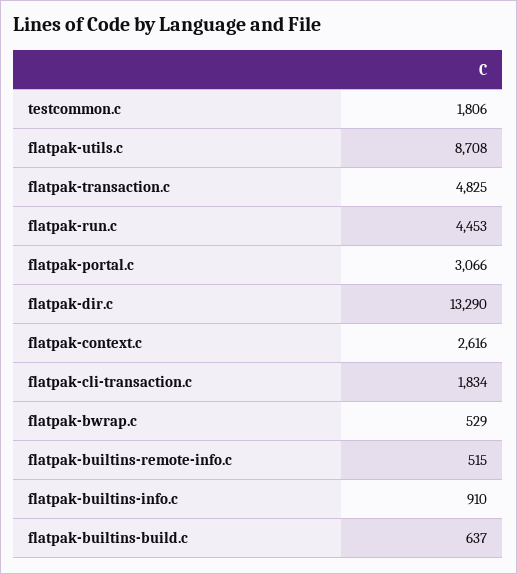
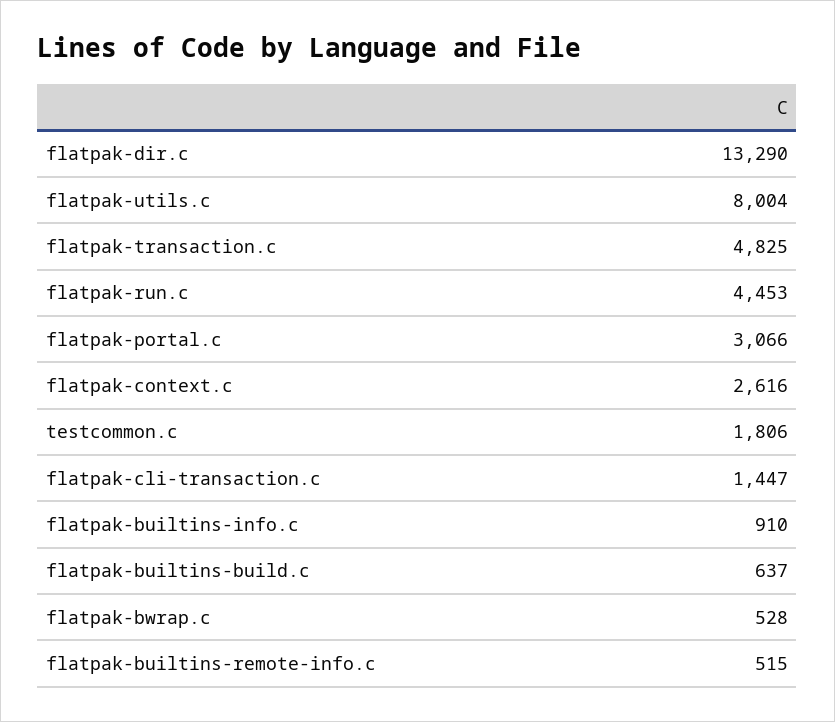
  {
    "testcommon.c": 1806,
-   "flatpak-utils.c": 8708,
+   "flatpak-utils.c": 8004,
    "flatpak-transaction.c": 4825,
    "flatpak-run.c": 4453,
    "flatpak-portal.c": 3066,
    "flatpak-dir.c": 13290,
    "flatpak-context.c": 2616,
-   "flatpak-cli-transaction.c": 1834,
+   "flatpak-cli-transaction.c": 1447,
-   "flatpak-bwrap.c": 529,
+   "flatpak-bwrap.c": 528,
    "flatpak-builtins-remote-info.c": 515,
    "flatpak-builtins-info.c": 910,
    "flatpak-builtins-build.c": 637
  }

